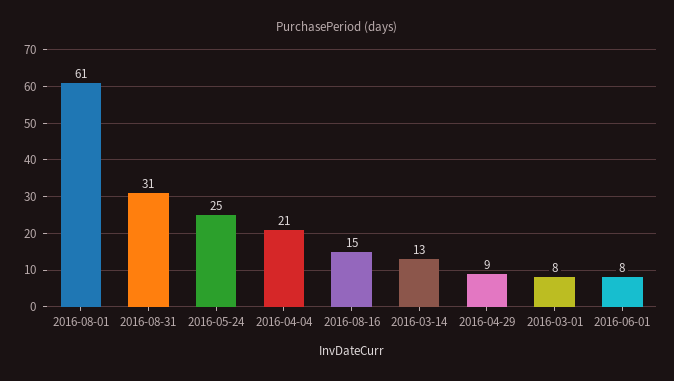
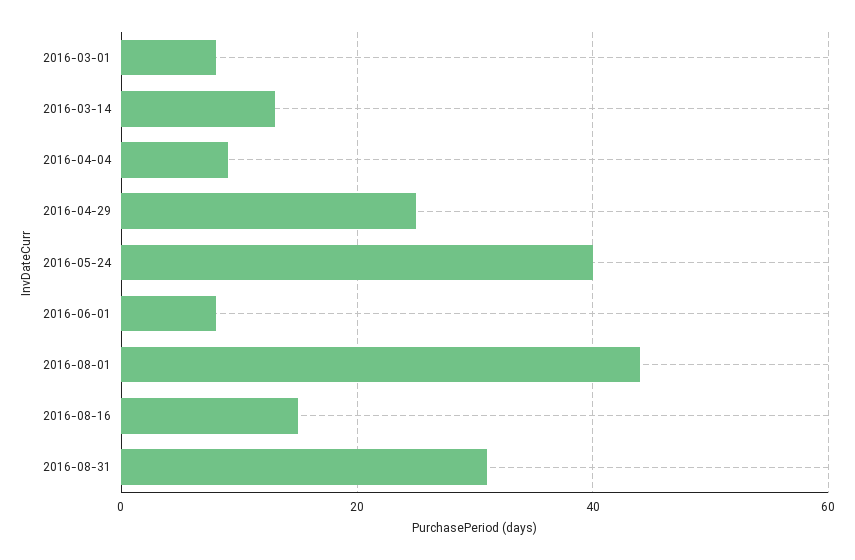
  {
-   "2016-08-01": 61,
+   "2016-08-01": 45,
    "2016-08-31": 31,
-   "2016-05-24": 25,
+   "2016-05-24": 40,
-   "2016-04-04": 21,
+   "2016-04-04": 10,
    "2016-08-16": 15,
    "2016-03-14": 13,
-   "2016-04-29": 9,
+   "2016-04-29": 25,
    "2016-03-01": 8,
    "2016-06-01": 8
  }

